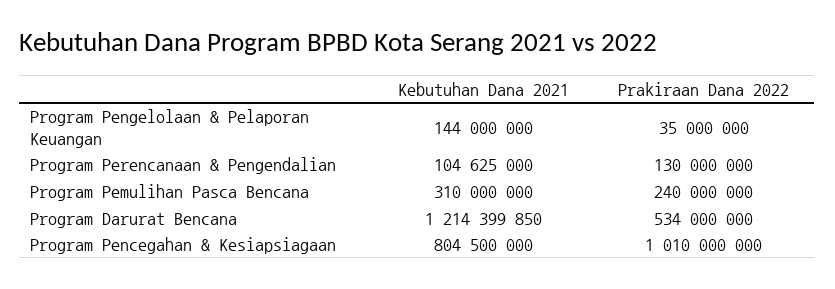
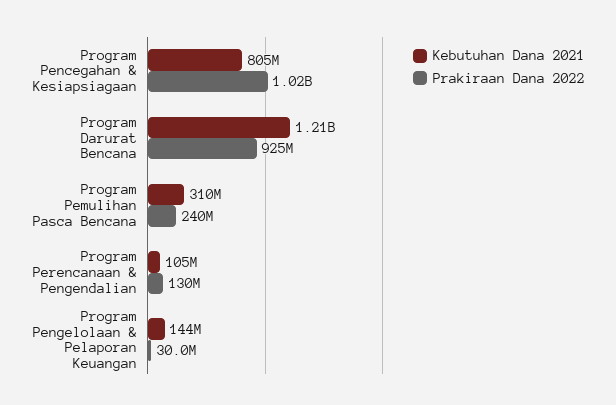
  {
    "Kebutuhan Dana 2021": {
      "Program Pengelolaan & Pelaporan Keuangan": 144000000,
      "Program Perencanaan & Pengendalian": 104625000,
      "Program Pemulihan Pasca Bencana": 310000000,
      "Program Darurat Bencana": 1214399850,
      "Program Pencegahan & Kesiapsiagaan": 804500000
    },
    "Prakiraan Dana 2022": {
-     "Program Pengelolaan & Pelaporan Keuangan": 35000000,
+     "Program Pengelolaan & Pelaporan Keuangan": 30000000,
      "Program Perencanaan & Pengendalian": 130000000,
      "Program Pemulihan Pasca Bencana": 240000000,
-     "Program Darurat Bencana": 534000000,
+     "Program Darurat Bencana": 925000000,
-     "Program Pencegahan & Kesiapsiagaan": 1010000000
+     "Program Pencegahan & Kesiapsiagaan": 1020000000
    }
  }

